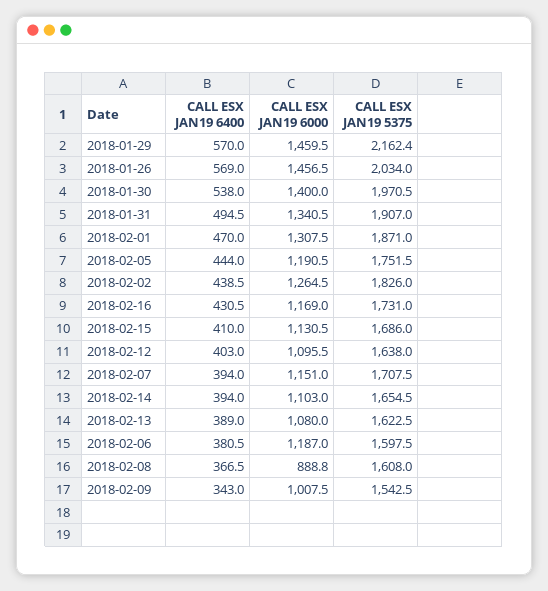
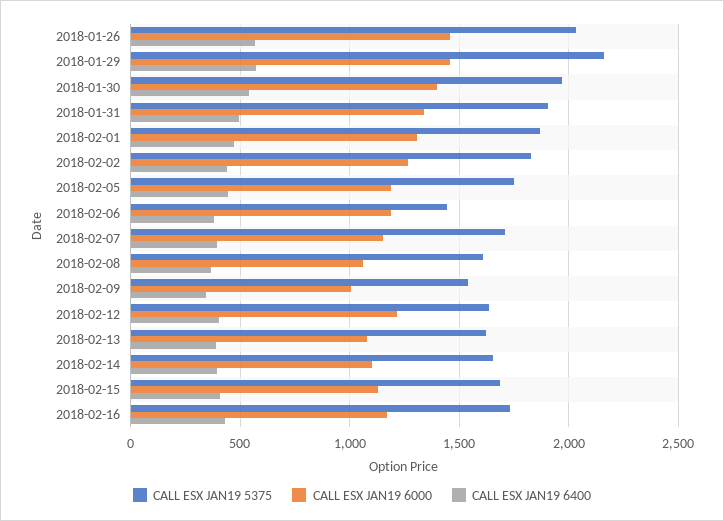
  {
    "CALL ESX JAN19 6400": {
      "2018-01-29": 570,
      "2018-01-26": 569,
      "2018-01-30": 538,
      "2018-01-31": 494.5,
      "2018-02-01": 470,
      "2018-02-05": 444,
      "2018-02-02": 438.5,
      "2018-02-16": 430.5,
      "2018-02-15": 410,
      "2018-02-12": 403,
      "2018-02-07": 394,
      "2018-02-14": 394,
      "2018-02-13": 389,
      "2018-02-06": 380.5,
      "2018-02-08": 366.5,
      "2018-02-09": 343
    },
    "CALL ESX JAN19 6000": {
      "2018-01-29": 1459.5,
      "2018-01-26": 1456.5,
      "2018-01-30": 1400,
      "2018-01-31": 1340.5,
      "2018-02-01": 1307.5,
      "2018-02-05": 1190.5,
      "2018-02-02": 1264.5,
      "2018-02-16": 1169,
      "2018-02-15": 1130.5,
-     "2018-02-12": 1095.5,
+     "2018-02-12": 1200,
      "2018-02-07": 1151,
      "2018-02-14": 1103,
      "2018-02-13": 1080,
      "2018-02-06": 1187,
-     "2018-02-08": 888.8,
+     "2018-02-08": 1050,
      "2018-02-09": 1007.5
    },
    "CALL ESX JAN19 5375": {
      "2018-01-29": 2162.4,
      "2018-01-26": 2034,
      "2018-01-30": 1970.5,
      "2018-01-31": 1907,
      "2018-02-01": 1871,
      "2018-02-05": 1751.5,
      "2018-02-02": 1826,
      "2018-02-16": 1731,
      "2018-02-15": 1686,
      "2018-02-12": 1638,
      "2018-02-07": 1707.5,
      "2018-02-14": 1654.5,
      "2018-02-13": 1622.5,
-     "2018-02-06": 1597.5,
+     "2018-02-06": 1450,
      "2018-02-08": 1608,
      "2018-02-09": 1542.5
    }
  }

